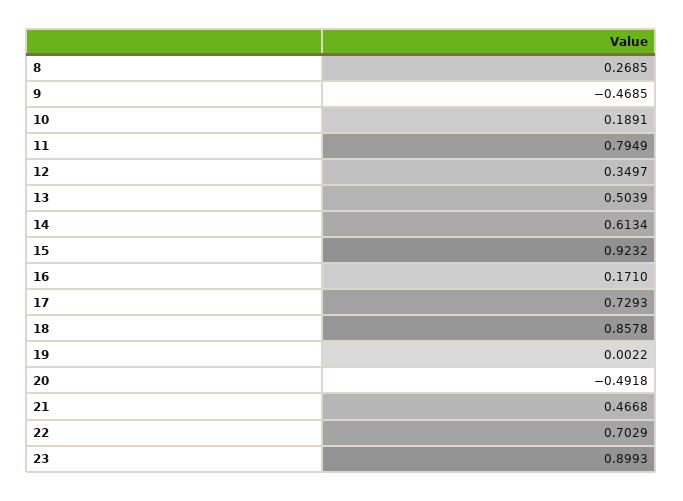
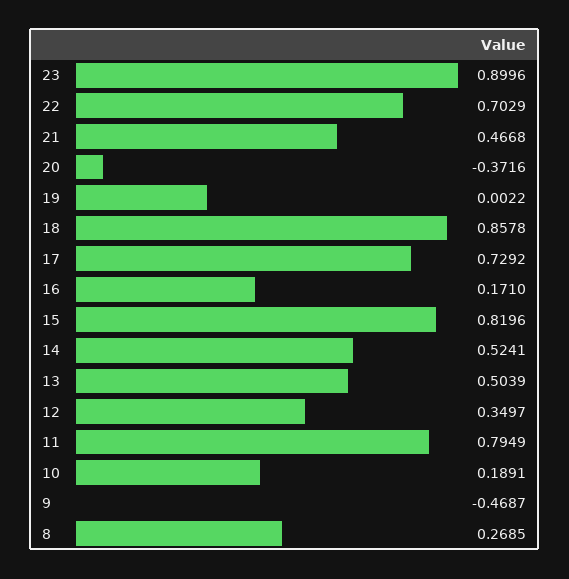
  {
    "8": 0.2685,
-   "9": -0.4685,
+   "9": -0.4687,
    "10": 0.1891,
    "11": 0.7949,
    "12": 0.3497,
    "13": 0.5039,
-   "14": 0.6134,
+   "14": 0.5241,
-   "15": 0.9232,
+   "15": 0.8196,
    "16": 0.171,
-   "17": 0.7293,
+   "17": 0.7292,
    "18": 0.8578,
    "19": 0.0022,
-   "20": -0.4918,
+   "20": -0.3716,
    "21": 0.4668,
    "22": 0.7029,
-   "23": 0.8993
+   "23": 0.8996
  }

